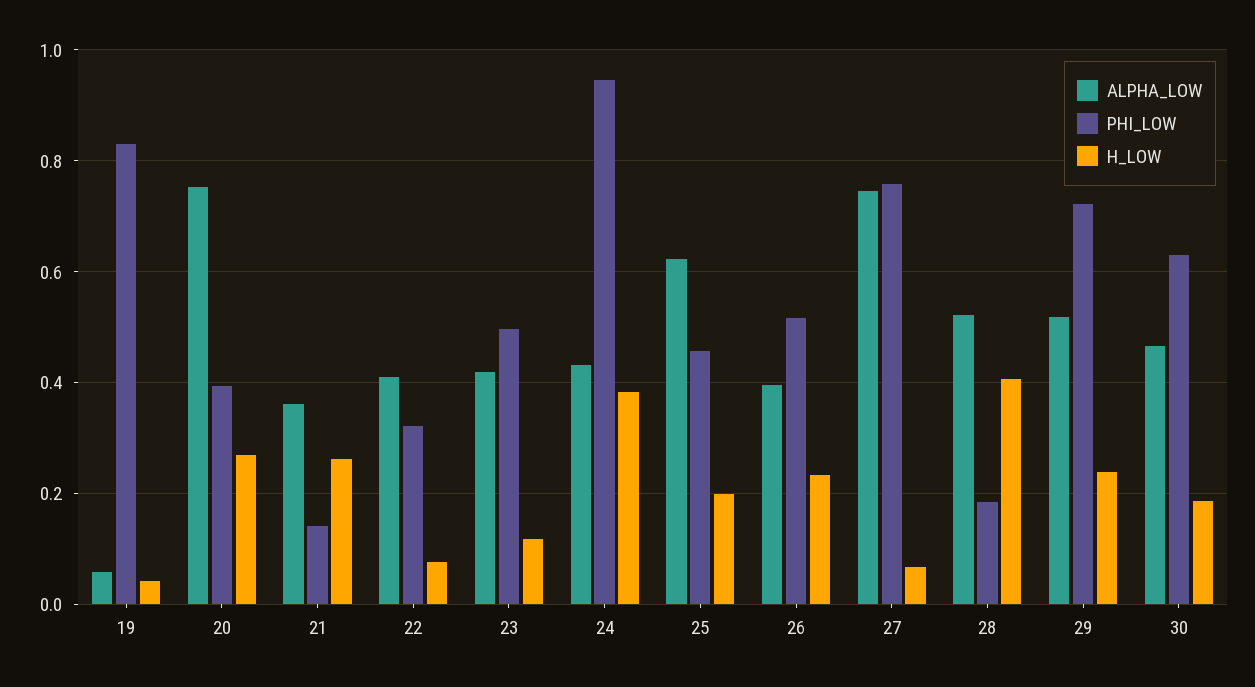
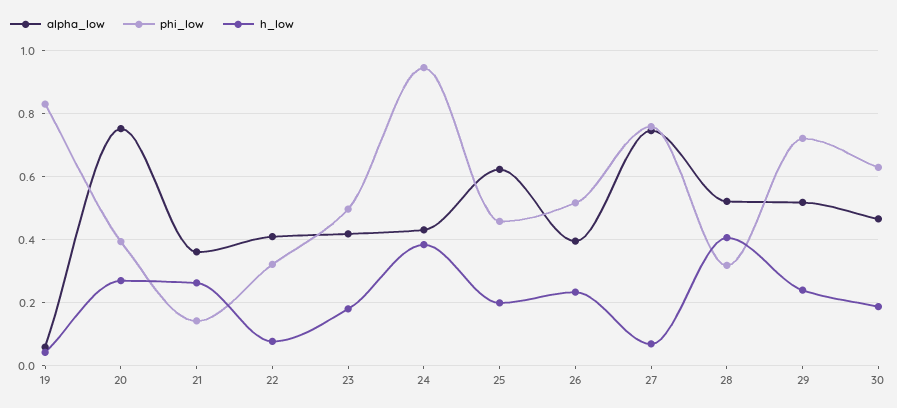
  {
    "ALPHA_LOW": {
      "19": 0.06,
      "20": 0.76,
      "21": 0.36,
      "22": 0.4,
      "23": 0.42,
      "24": 0.44,
      "25": 0.62,
      "26": 0.4,
      "27": 0.74,
      "28": 0.52,
      "29": 0.52,
      "30": 0.46
    },
    "PHI_LOW": {
      "19": 0.84,
      "20": 0.4,
      "21": 0.14,
      "22": 0.32,
      "23": 0.5,
      "24": 0.94,
      "25": 0.46,
      "26": 0.52,
      "27": 0.76,
-     "28": 0.18,
+     "28": 0.32,
      "29": 0.72,
      "30": 0.62
    },
    "H_LOW": {
      "19": 0.04,
      "20": 0.26,
      "21": 0.26,
      "22": 0.08,
-     "23": 0.12,
+     "23": 0.18,
      "24": 0.38,
      "25": 0.2,
      "26": 0.24,
      "27": 0.06,
      "28": 0.4,
      "29": 0.24,
      "30": 0.18
    }
  }

